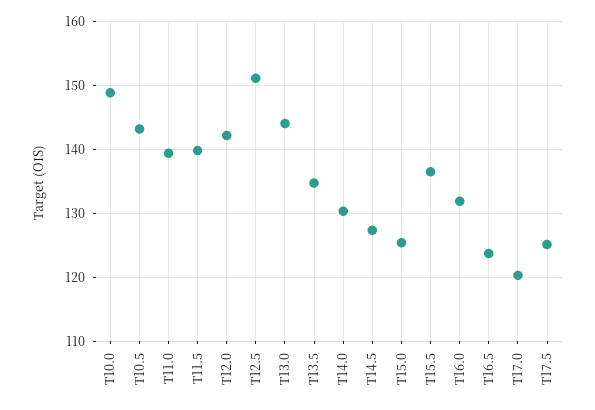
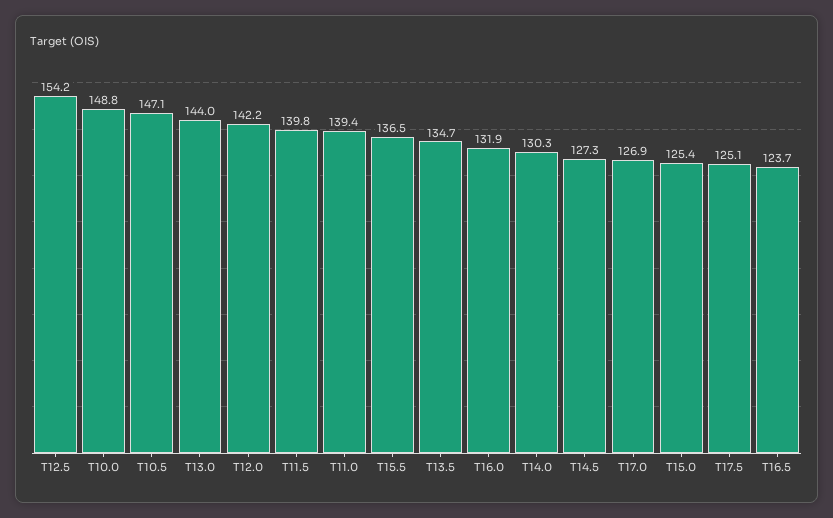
  {
    "T10.0": 148.8,
-   "T10.5": 143,
+   "T10.5": 147.1,
    "T11.0": 139.4,
    "T11.5": 139.8,
    "T12.0": 142.2,
-   "T12.5": 151,
+   "T12.5": 154.2,
    "T13.0": 144,
    "T13.5": 134.7,
    "T14.0": 130.3,
    "T14.5": 127.3,
    "T15.0": 125.4,
    "T15.5": 136.5,
    "T16.0": 131.9,
    "T16.5": 123.7,
-   "T17.0": 120,
+   "T17.0": 126.9,
    "T17.5": 125.1
  }

